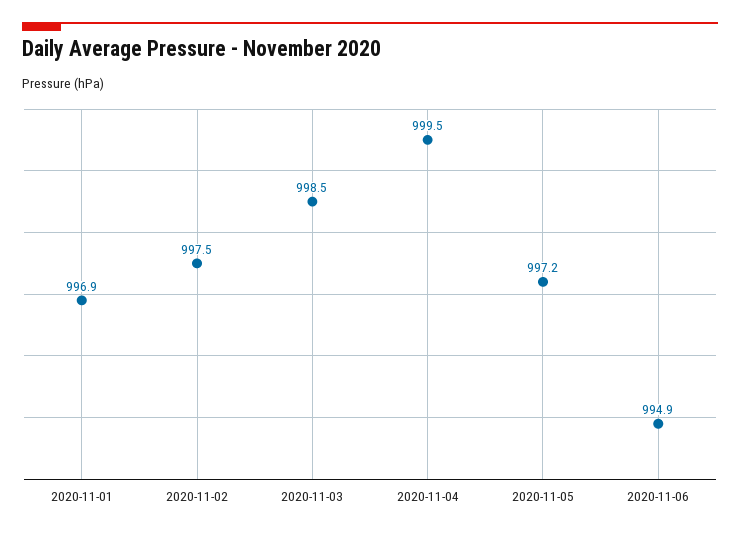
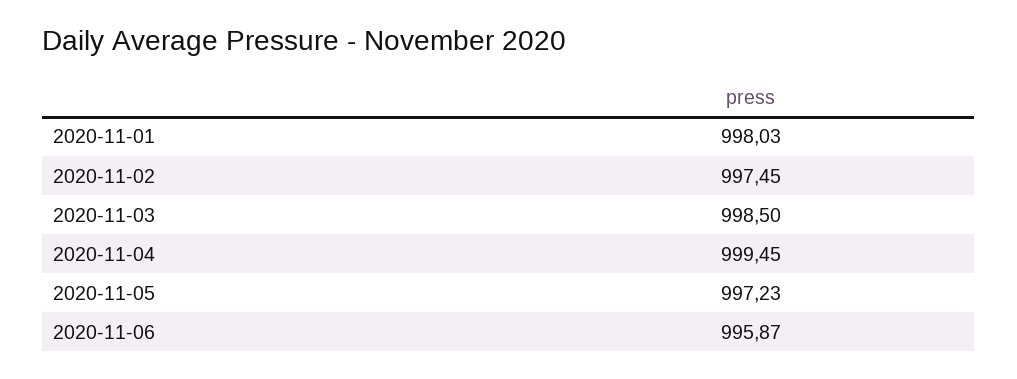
  {
-   "2020-11-01": 996.9,
+   "2020-11-01": 998.03,
    "2020-11-02": 997.45,
    "2020-11-03": 998.5,
    "2020-11-04": 999.45,
    "2020-11-05": 997.23,
-   "2020-11-06": 994.9
+   "2020-11-06": 995.87
  }

